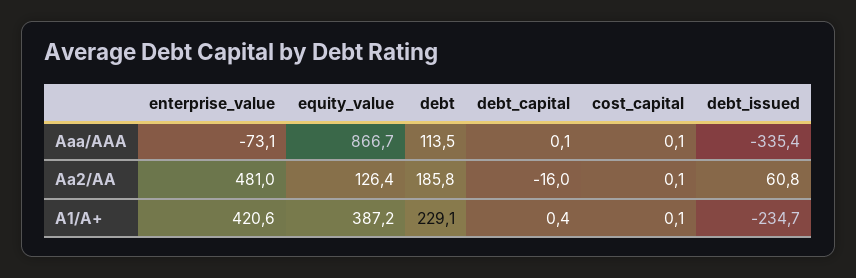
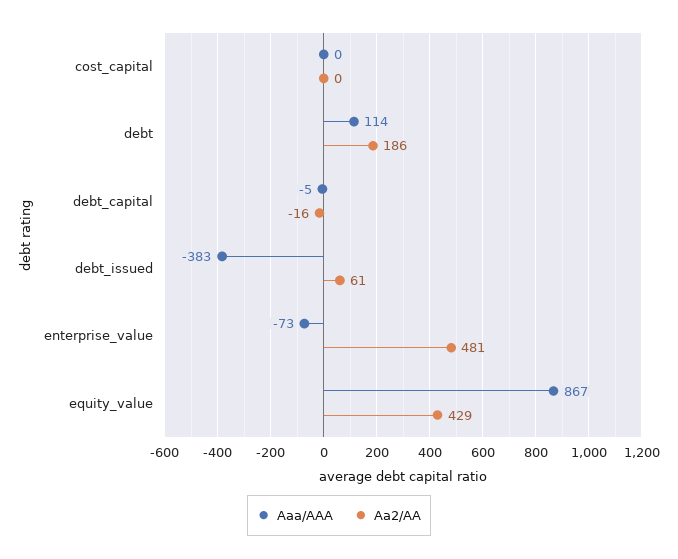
  {
    "Aaa/AAA": {
      "enterprise_value": -73.1,
      "equity_value": 866.7,
      "debt": 113.5,
-     "debt_capital": 0.1,
+     "debt_capital": -5,
      "cost_capital": 0.1,
-     "debt_issued": -335.4
+     "debt_issued": -383
    },
    "Aa2/AA": {
      "enterprise_value": 481,
-     "equity_value": 126.4,
+     "equity_value": 429,
      "debt": 185.8,
      "debt_capital": -16,
      "cost_capital": 0.1,
      "debt_issued": 60.8
-   },
+   }
-   "A1/A+": {
-     "enterprise_value": 420.6,
-     "equity_value": 387.2,
-     "debt": 229.1,
-     "debt_capital": 0.4,
-     "cost_capital": 0.1,
-     "debt_issued": -234.7
-   }
  }

